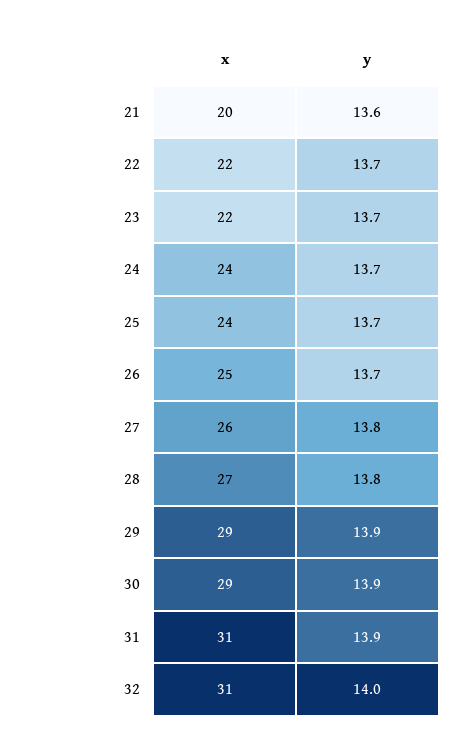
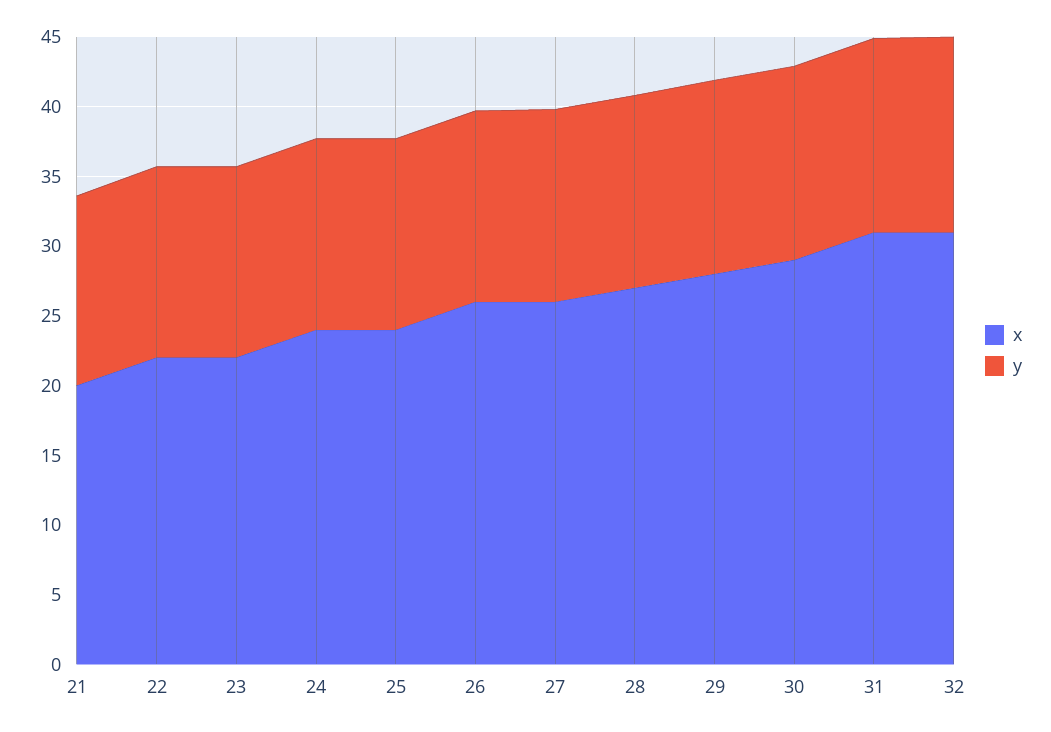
  {
    "x": {
      "21": 20,
      "22": 22,
      "23": 22,
      "24": 24,
      "25": 24,
-     "26": 25,
+     "26": 26,
      "27": 26,
      "28": 27,
-     "29": 29,
+     "29": 28,
      "30": 29,
      "31": 31,
      "32": 31
    },
    "y": {
      "21": 13.6,
      "22": 13.7,
      "23": 13.7,
      "24": 13.7,
      "25": 13.7,
      "26": 13.7,
      "27": 13.8,
      "28": 13.8,
      "29": 13.9,
      "30": 13.9,
      "31": 13.9,
      "32": 14
    }
  }

